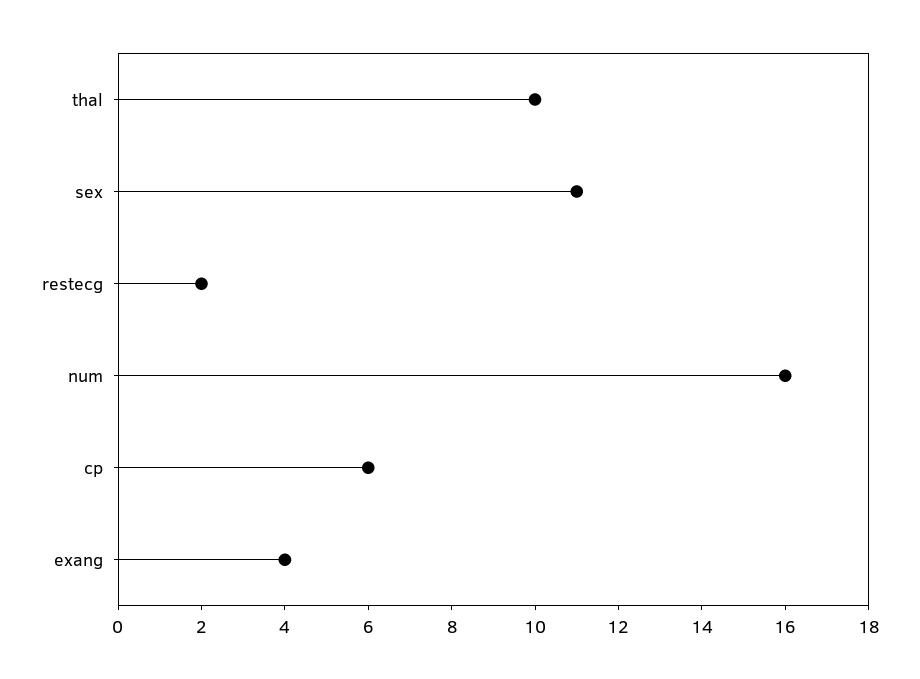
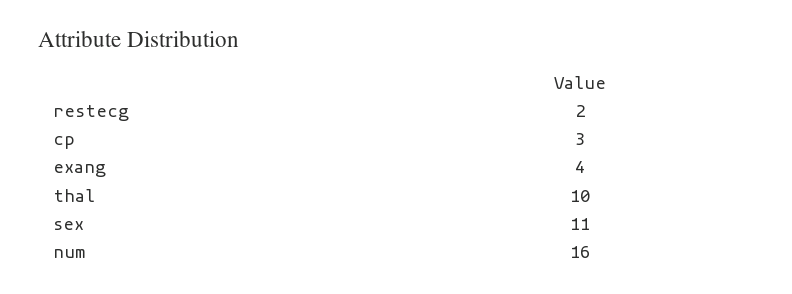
  {
    "thal": 10,
    "sex": 11,
    "restecg": 2,
    "num": 16,
-   "cp": 6,
+   "cp": 3,
    "exang": 4
  }

